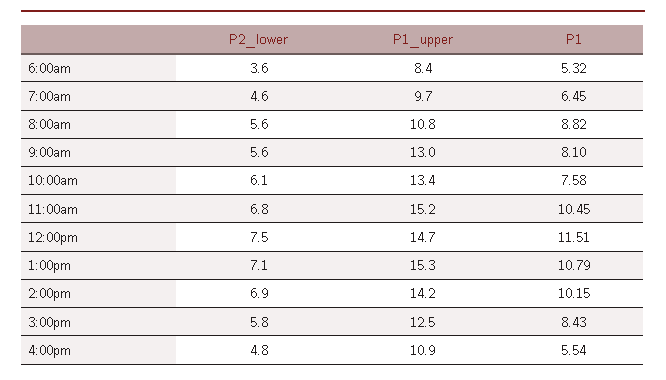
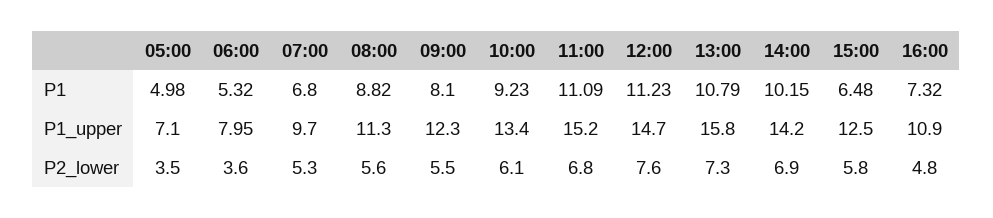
  {
    "P2_lower": {
      "6:00am": 3.6,
-     "7:00am": 4.6,
+     "7:00am": 5.3,
      "8:00am": 5.6,
-     "9:00am": 5.6,
+     "9:00am": 5.5,
      "10:00am": 6.1,
      "11:00am": 6.8,
-     "12:00pm": 7.5,
+     "12:00pm": 7.6,
-     "1:00pm": 7.1,
+     "1:00pm": 7.3,
      "2:00pm": 6.9,
      "3:00pm": 5.8,
-     "4:00pm": 4.8
+     "4:00pm": 4.8,
+     "05:00": 3.5
    },
    "P1_upper": {
-     "6:00am": 8.4,
+     "6:00am": 7.95,
      "7:00am": 9.7,
-     "8:00am": 10.8,
+     "8:00am": 11.3,
-     "9:00am": 13,
+     "9:00am": 12.3,
      "10:00am": 13.4,
      "11:00am": 15.2,
      "12:00pm": 14.7,
-     "1:00pm": 15.3,
+     "1:00pm": 15.8,
      "2:00pm": 14.2,
      "3:00pm": 12.5,
-     "4:00pm": 10.9
+     "4:00pm": 10.9,
+     "05:00": 7.1
    },
    "P1": {
      "6:00am": 5.32,
-     "7:00am": 6.45,
+     "7:00am": 6.8,
      "8:00am": 8.82,
      "9:00am": 8.1,
-     "10:00am": 7.58,
+     "10:00am": 9.23,
-     "11:00am": 10.45,
+     "11:00am": 11.09,
-     "12:00pm": 11.51,
+     "12:00pm": 11.23,
      "1:00pm": 10.79,
      "2:00pm": 10.15,
-     "3:00pm": 8.43,
+     "3:00pm": 6.48,
-     "4:00pm": 5.54
+     "4:00pm": 7.32,
+     "05:00": 4.98
    }
  }

